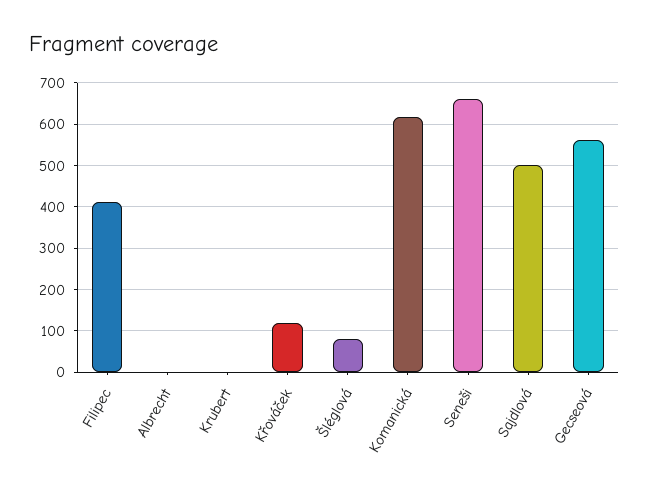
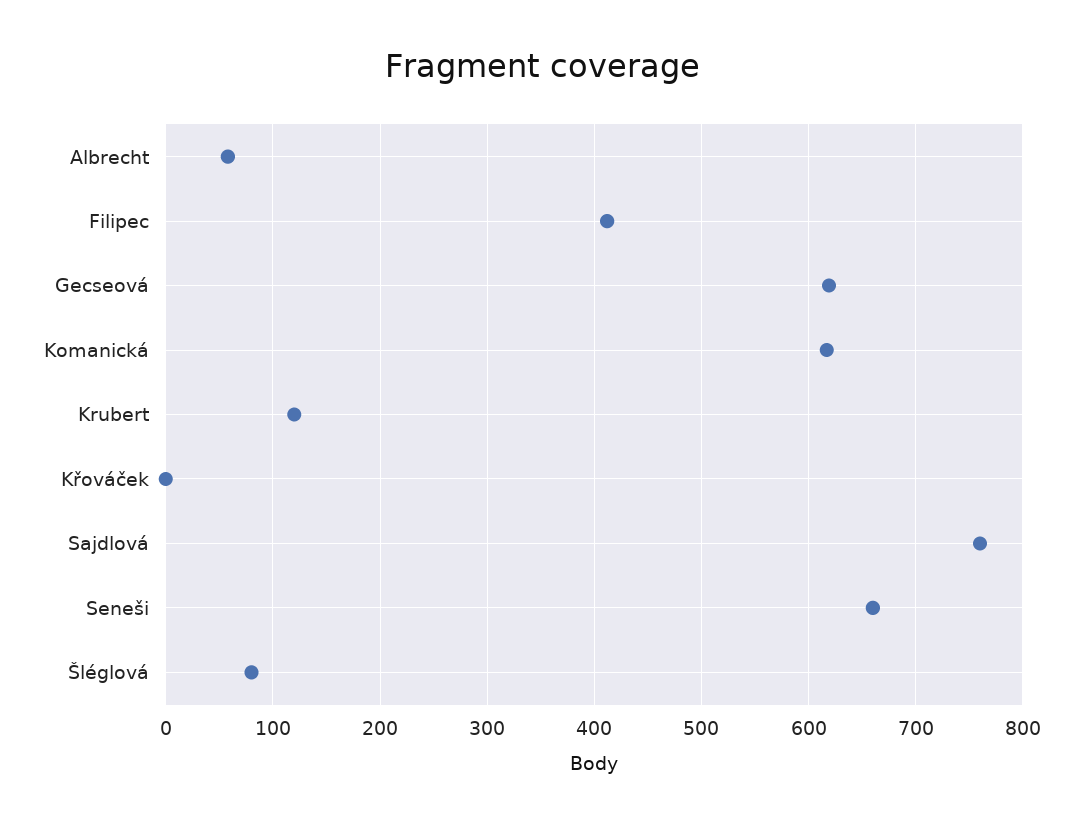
  {
    "Filipec": 410,
-   "Albrecht": 0,
+   "Albrecht": 60,
-   "Krubert": 0,
+   "Krubert": 120,
-   "Křováček": 120,
+   "Křováček": 0,
    "Šléglová": 80,
    "Komanická": 620,
    "Seneši": 660,
-   "Sajdlová": 500,
+   "Sajdlová": 760,
-   "Gecseová": 560
+   "Gecseová": 620
  }

